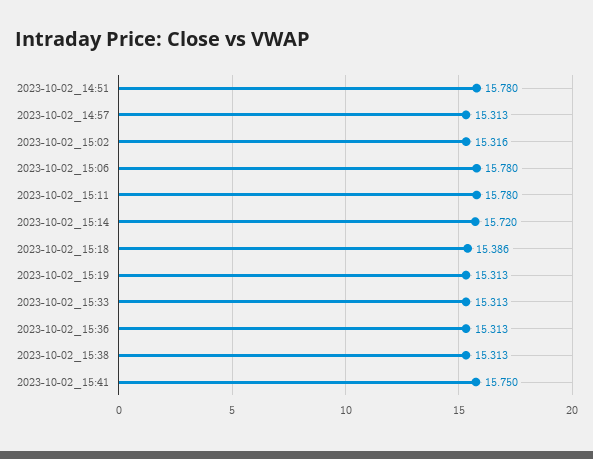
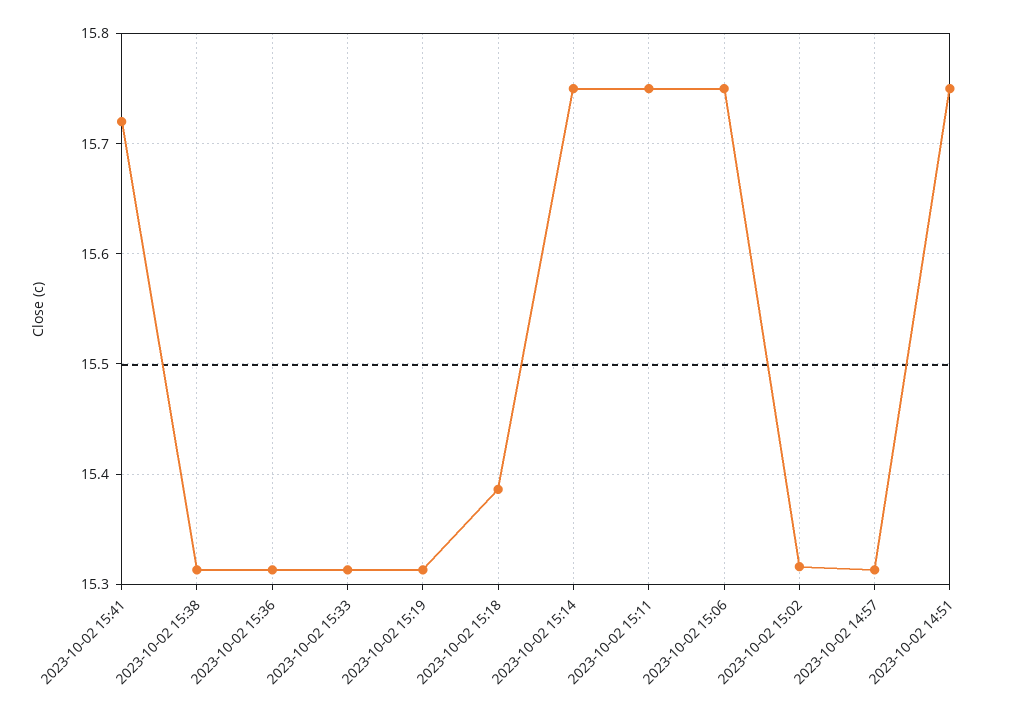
  {
-   "2023-10-02_14:51": 15.78,
+   "2023-10-02_14:51": 15.75,
    "2023-10-02_14:57": 15.313,
    "2023-10-02_15:02": 15.316,
-   "2023-10-02_15:06": 15.78,
+   "2023-10-02_15:06": 15.75,
-   "2023-10-02_15:11": 15.78,
+   "2023-10-02_15:11": 15.75,
-   "2023-10-02_15:14": 15.72,
+   "2023-10-02_15:14": 15.75,
    "2023-10-02_15:18": 15.386,
    "2023-10-02_15:19": 15.313,
    "2023-10-02_15:33": 15.313,
    "2023-10-02_15:36": 15.313,
    "2023-10-02_15:38": 15.313,
-   "2023-10-02_15:41": 15.75
+   "2023-10-02_15:41": 15.72
  }

